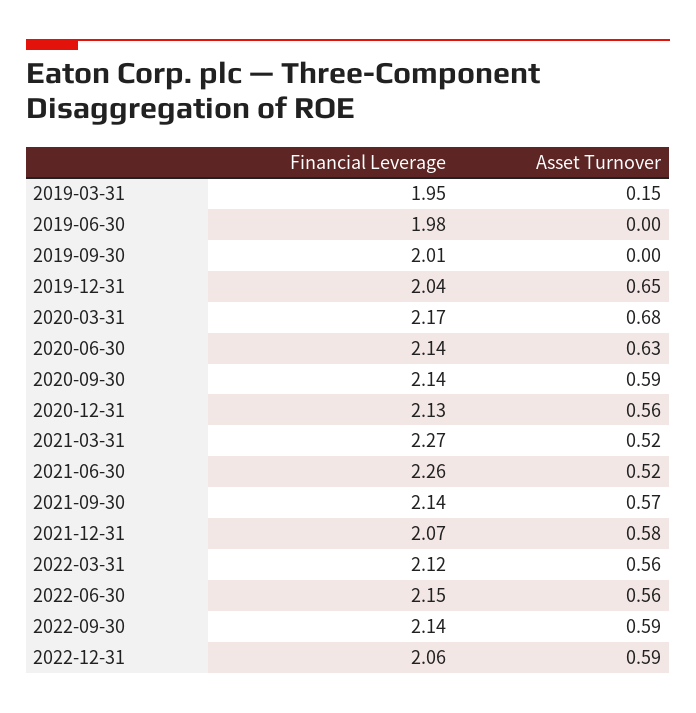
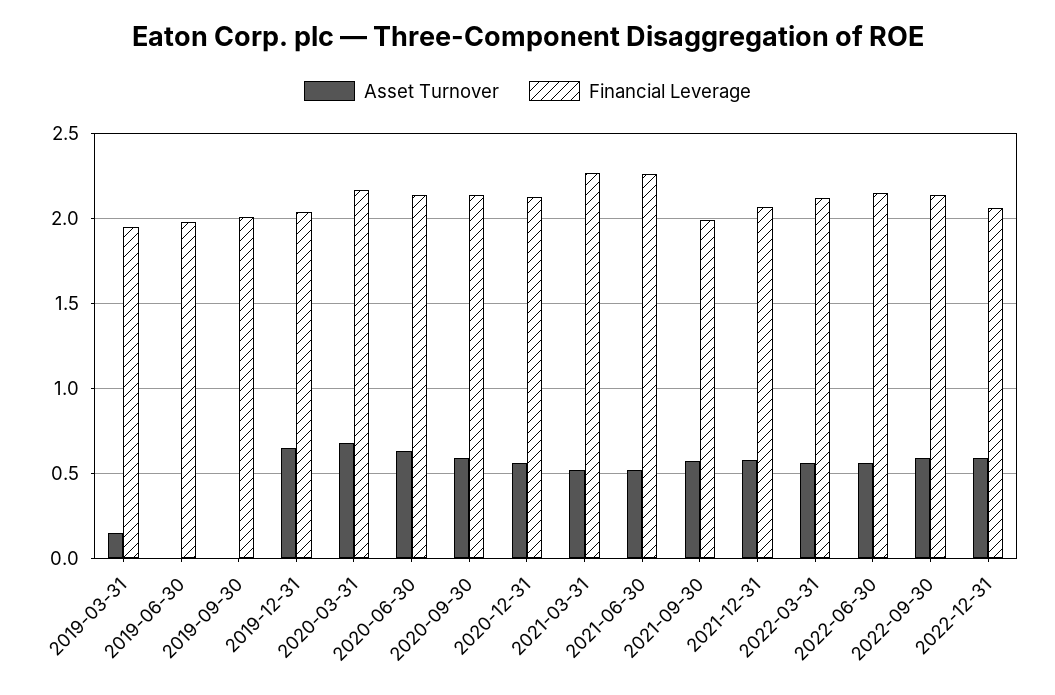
  {
    "Financial Leverage": {
      "2019-03-31": 1.95,
      "2019-06-30": 1.98,
      "2019-09-30": 2.01,
      "2019-12-31": 2.04,
      "2020-03-31": 2.17,
      "2020-06-30": 2.14,
      "2020-09-30": 2.14,
      "2020-12-31": 2.13,
      "2021-03-31": 2.27,
      "2021-06-30": 2.26,
-     "2021-09-30": 2.14,
+     "2021-09-30": 2,
      "2021-12-31": 2.07,
      "2022-03-31": 2.12,
      "2022-06-30": 2.15,
      "2022-09-30": 2.14,
      "2022-12-31": 2.06
    },
    "Asset Turnover": {
      "2019-03-31": 0.15,
      "2019-06-30": 0,
      "2019-09-30": 0,
      "2019-12-31": 0.65,
      "2020-03-31": 0.68,
      "2020-06-30": 0.63,
      "2020-09-30": 0.59,
      "2020-12-31": 0.56,
      "2021-03-31": 0.52,
      "2021-06-30": 0.52,
      "2021-09-30": 0.57,
      "2021-12-31": 0.58,
      "2022-03-31": 0.56,
      "2022-06-30": 0.56,
      "2022-09-30": 0.59,
      "2022-12-31": 0.59
    }
  }

